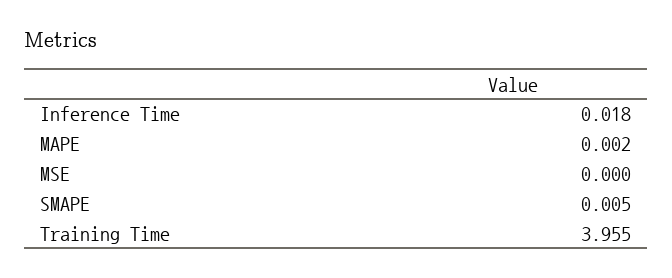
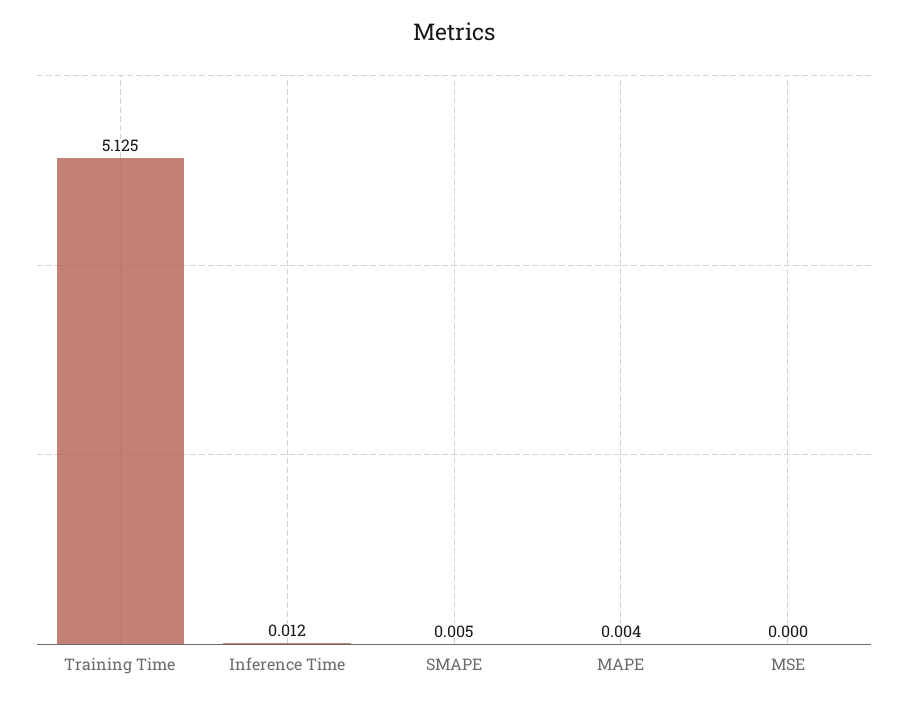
  {
-   "Inference Time": 0.018,
+   "Inference Time": 0.012,
-   "MAPE": 0.002,
+   "MAPE": 0.004,
    "MSE": 0,
    "SMAPE": 0.005,
-   "Training Time": 3.955
+   "Training Time": 5.125
  }

